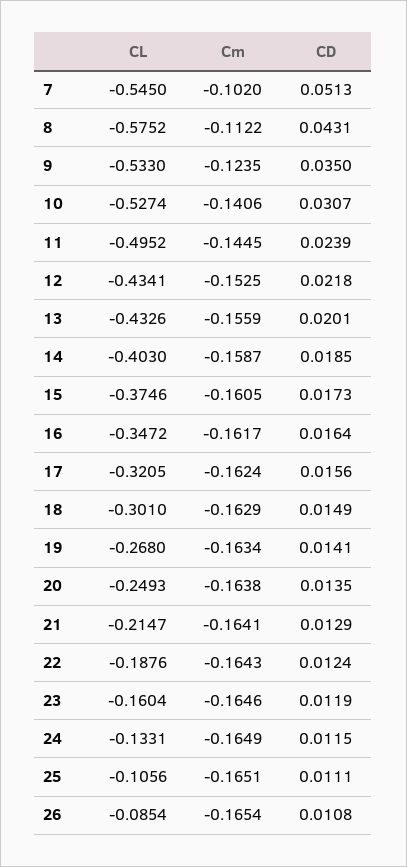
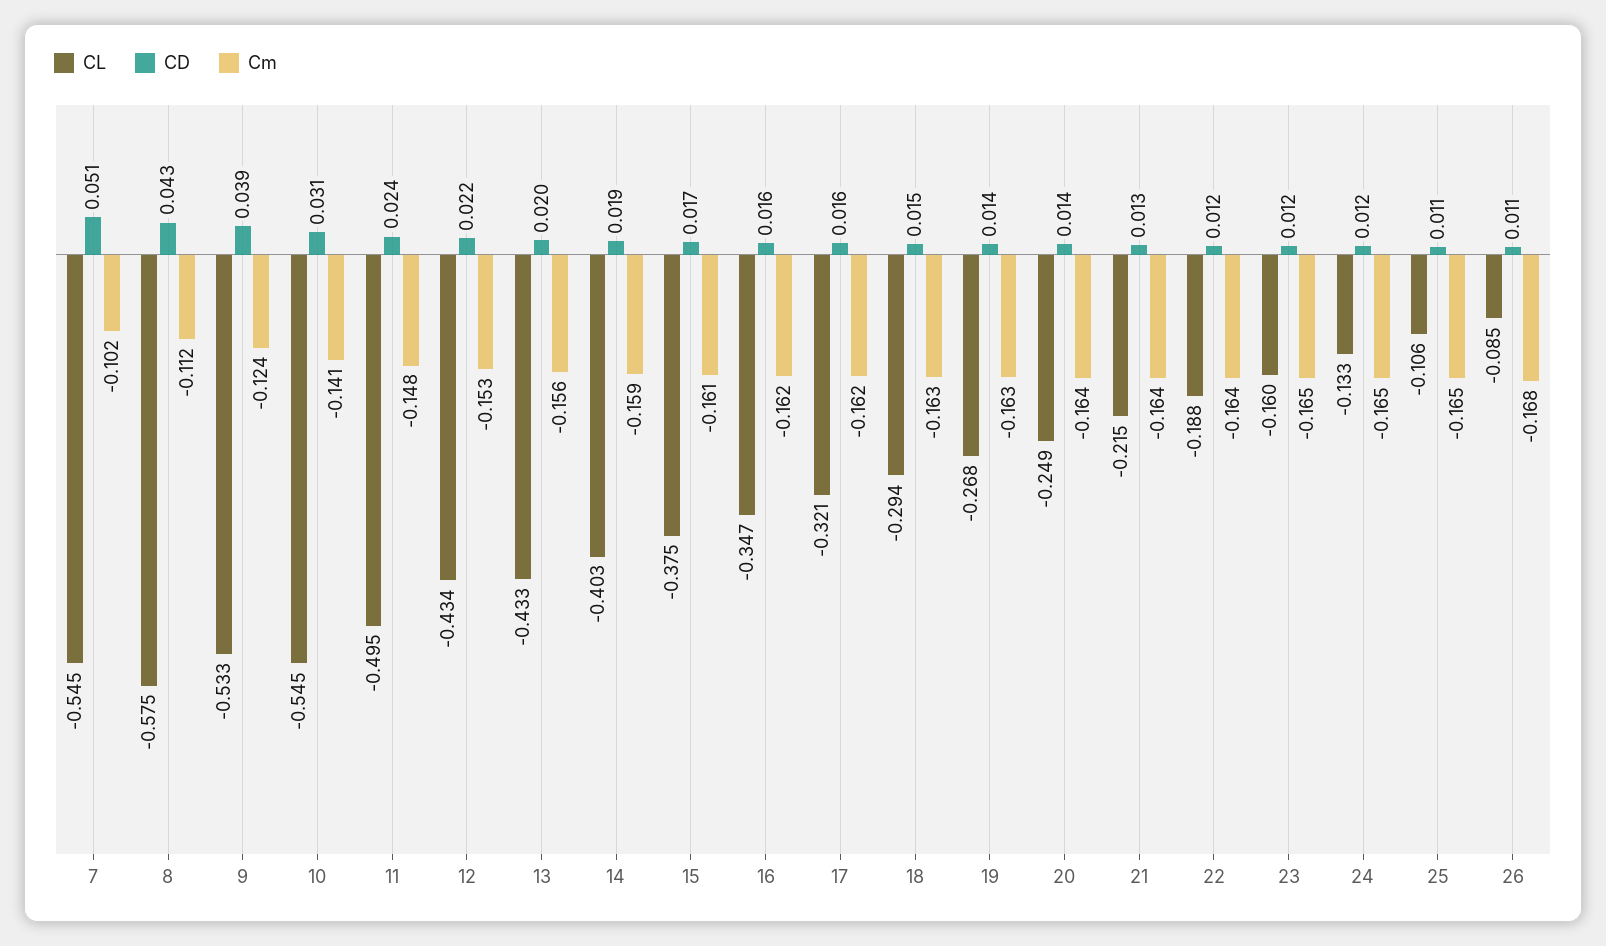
  {
    "CL": {
      "7": -0.545,
      "8": -0.5752,
      "9": -0.533,
-     "10": -0.5274,
+     "10": -0.545,
      "11": -0.4952,
      "12": -0.4341,
      "13": -0.4326,
      "14": -0.403,
      "15": -0.3746,
      "16": -0.3472,
      "17": -0.3205,
-     "18": -0.301,
+     "18": -0.294,
      "19": -0.268,
      "20": -0.2493,
      "21": -0.2147,
      "22": -0.1876,
      "23": -0.1604,
      "24": -0.1331,
      "25": -0.1056,
      "26": -0.0854
    },
    "Cm": {
      "7": -0.102,
      "8": -0.1122,
      "9": -0.1235,
      "10": -0.1406,
-     "11": -0.1445,
+     "11": -0.148,
      "12": -0.1525,
      "13": -0.1559,
      "14": -0.1587,
      "15": -0.1605,
      "16": -0.1617,
      "17": -0.1624,
      "18": -0.1629,
      "19": -0.1634,
      "20": -0.1638,
      "21": -0.1641,
      "22": -0.1643,
      "23": -0.1646,
      "24": -0.1649,
      "25": -0.1651,
-     "26": -0.1654
+     "26": -0.168
    },
    "CD": {
      "7": 0.0513,
      "8": 0.0431,
-     "9": 0.035,
+     "9": 0.039,
      "10": 0.0307,
      "11": 0.0239,
      "12": 0.0218,
      "13": 0.0201,
      "14": 0.0185,
      "15": 0.0173,
      "16": 0.0164,
      "17": 0.0156,
      "18": 0.0149,
      "19": 0.0141,
      "20": 0.0135,
      "21": 0.0129,
      "22": 0.0124,
      "23": 0.0119,
      "24": 0.0115,
      "25": 0.0111,
      "26": 0.0108
    }
  }

